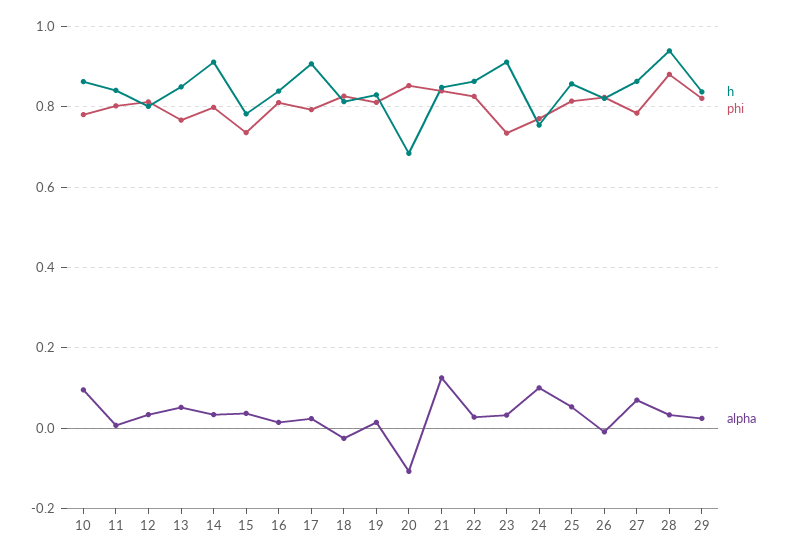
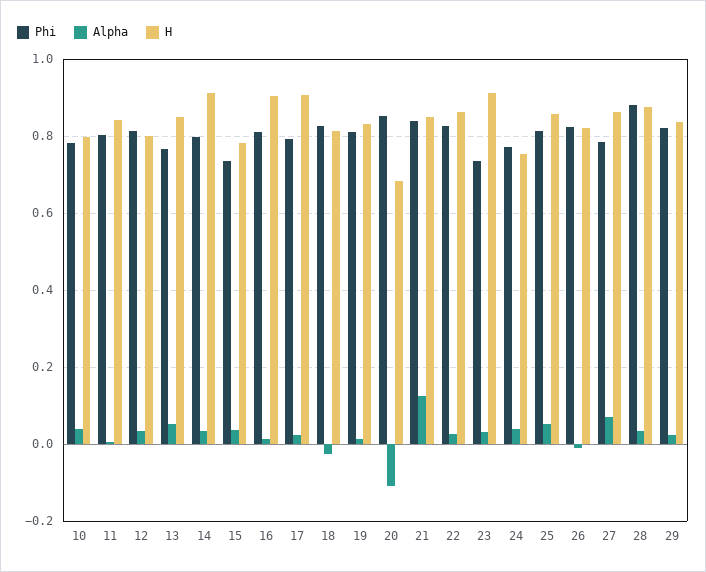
  {
    "h": {
-     "10": 0.86,
+     "10": 0.8,
      "11": 0.84,
      "12": 0.8,
      "13": 0.86,
      "14": 0.92,
      "15": 0.78,
-     "16": 0.84,
+     "16": 0.9,
      "17": 0.9,
      "18": 0.82,
      "19": 0.84,
      "20": 0.68,
      "21": 0.84,
      "22": 0.86,
      "23": 0.92,
      "24": 0.76,
      "25": 0.86,
      "26": 0.82,
      "27": 0.86,
-     "28": 0.94,
+     "28": 0.88,
      "29": 0.84
    },
    "phi": {
      "10": 0.78,
      "11": 0.8,
      "12": 0.82,
      "13": 0.76,
      "14": 0.8,
      "15": 0.74,
      "16": 0.82,
      "17": 0.8,
      "18": 0.82,
      "19": 0.82,
      "20": 0.86,
      "21": 0.84,
      "22": 0.82,
      "23": 0.74,
      "24": 0.78,
      "25": 0.82,
      "26": 0.82,
      "27": 0.78,
      "28": 0.88,
      "29": 0.82
    },
    "alpha": {
-     "10": 0.1,
+     "10": 0.04,
      "11": 0,
      "12": 0.04,
      "13": 0.06,
      "14": 0.04,
      "15": 0.04,
      "16": 0.02,
      "17": 0.02,
      "18": -0.02,
      "19": 0.02,
      "20": -0.1,
      "21": 0.12,
      "22": 0.02,
      "23": 0.04,
-     "24": 0.1,
+     "24": 0.04,
      "25": 0.06,
      "26": 0,
      "27": 0.08,
      "28": 0.04,
      "29": 0.02
    }
  }

